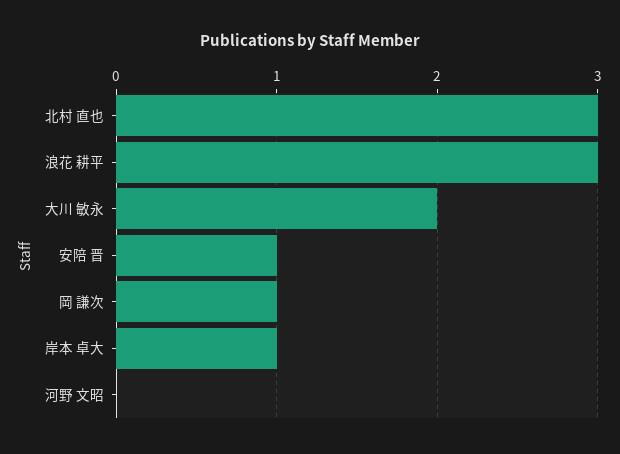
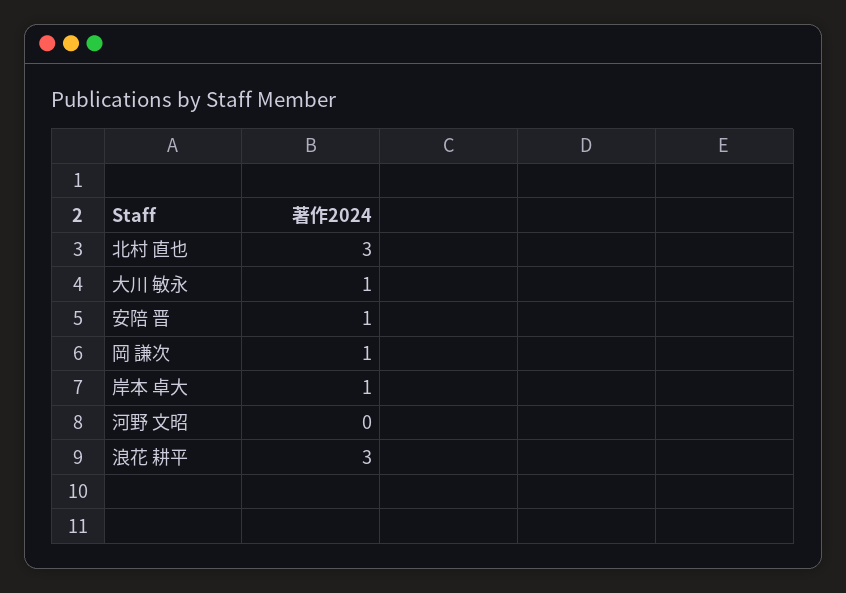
  {
    "北村 直也": 3,
    "浪花 耕平": 3,
-   "大川 敏永": 2,
+   "大川 敏永": 1,
    "安陪 晋": 1,
    "岡 謙次": 1,
    "岸本 卓大": 1,
    "河野 文昭": 0
  }

